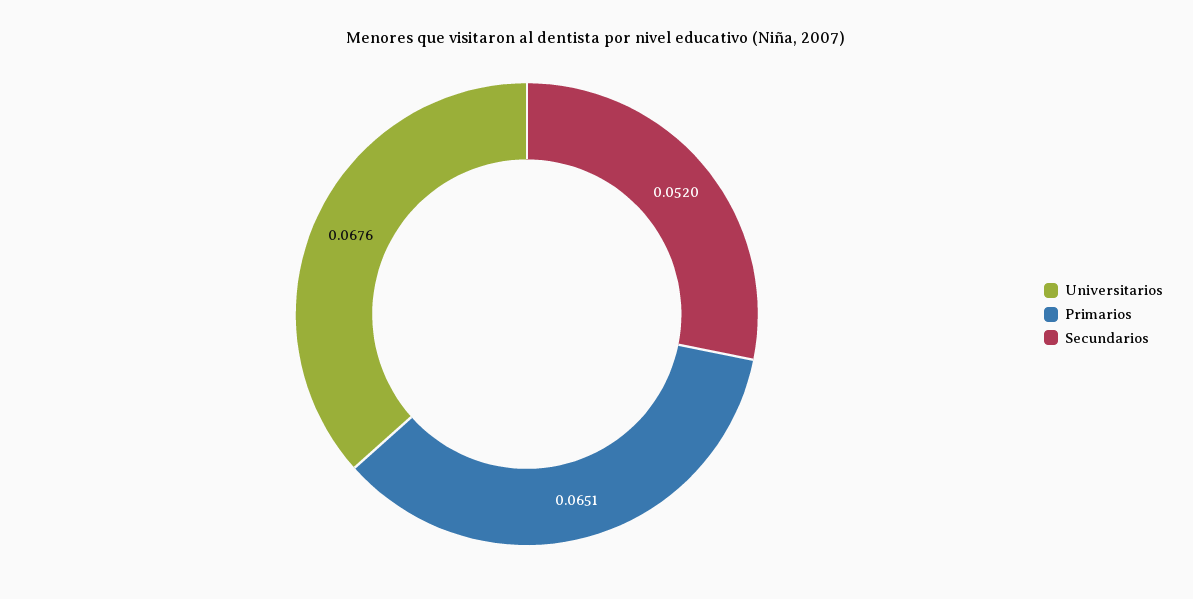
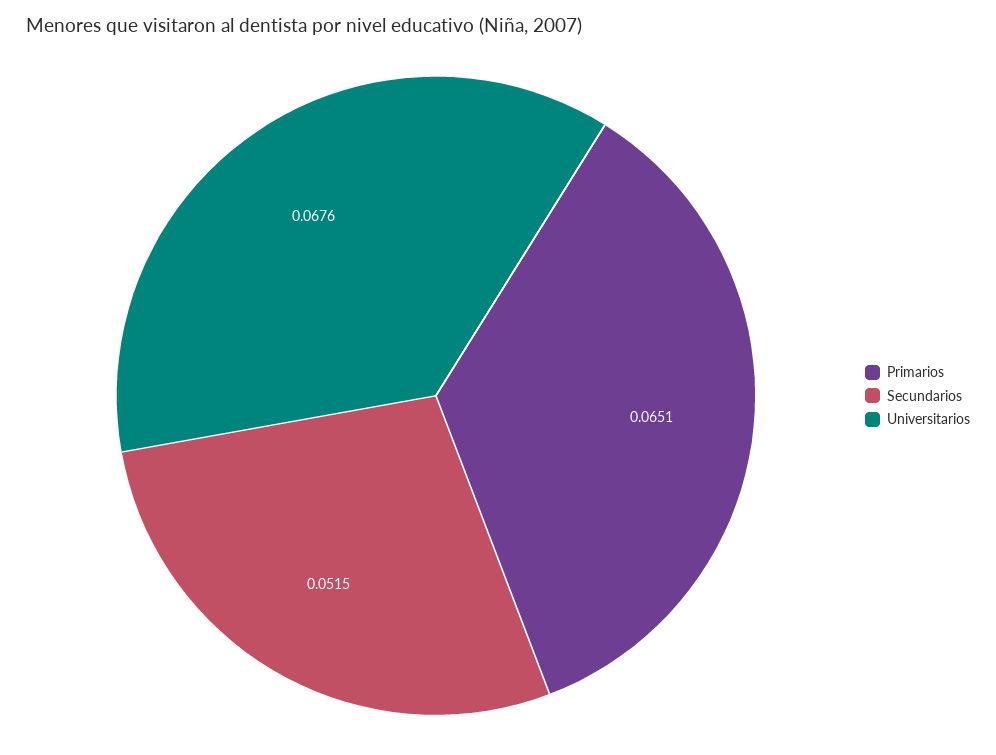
  {
    "Universitarios": 0.0676,
    "Primarios": 0.0651,
-   "Secundarios": 0.052
+   "Secundarios": 0.0515
  }

